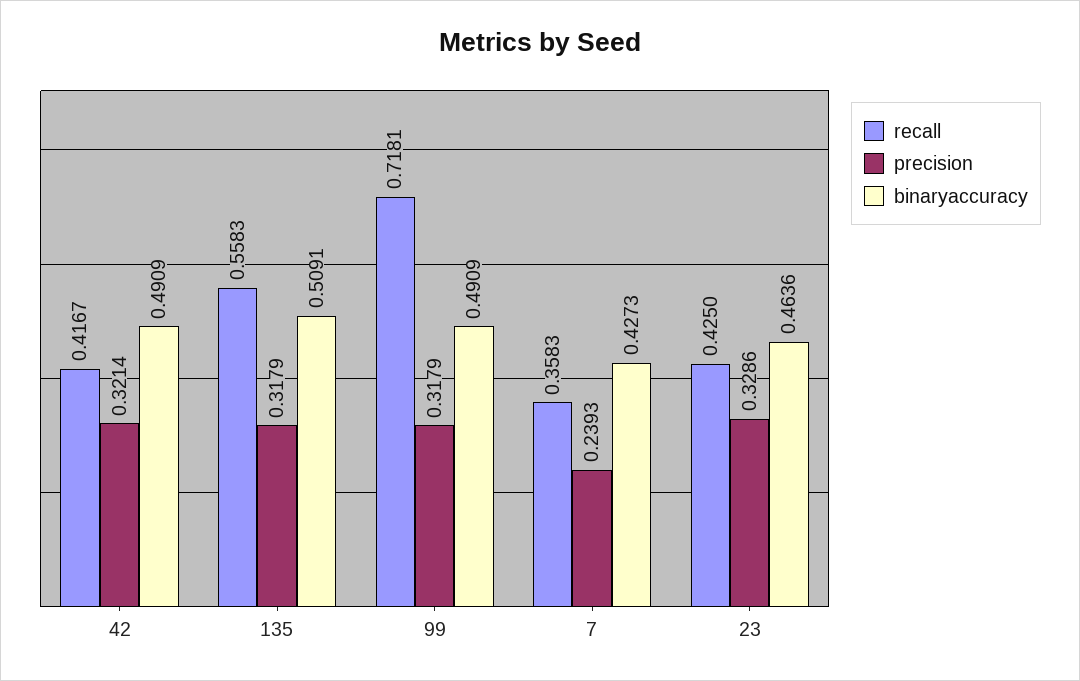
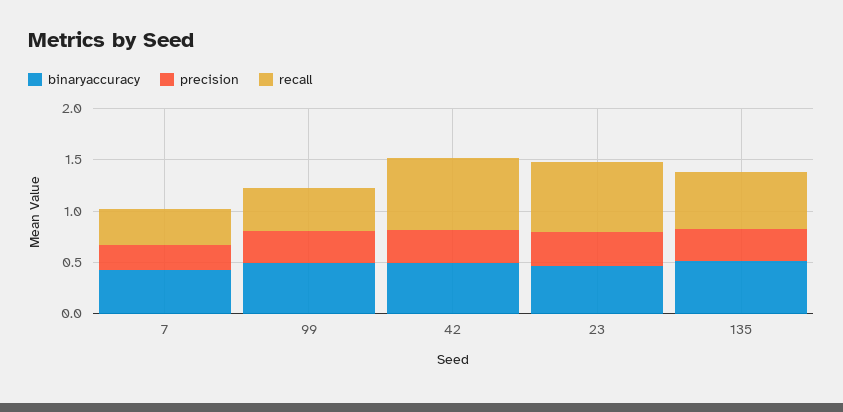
  {
    "recall": {
-     "42": 0.4167,
+     "42": 0.7,
      "135": 0.5583,
-     "99": 0.7181,
+     "99": 0.4,
      "7": 0.3583,
-     "23": 0.425
+     "23": 0.7
    },
    "precision": {
      "42": 0.3214,
      "135": 0.3179,
      "99": 0.3179,
      "7": 0.2393,
      "23": 0.3286
    },
    "binaryaccuracy": {
      "42": 0.4909,
      "135": 0.5091,
      "99": 0.4909,
      "7": 0.4273,
      "23": 0.4636
    }
  }

